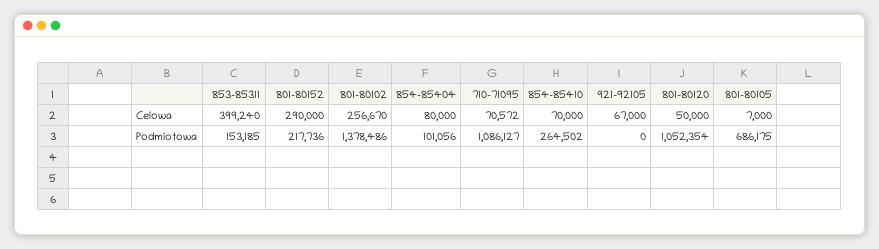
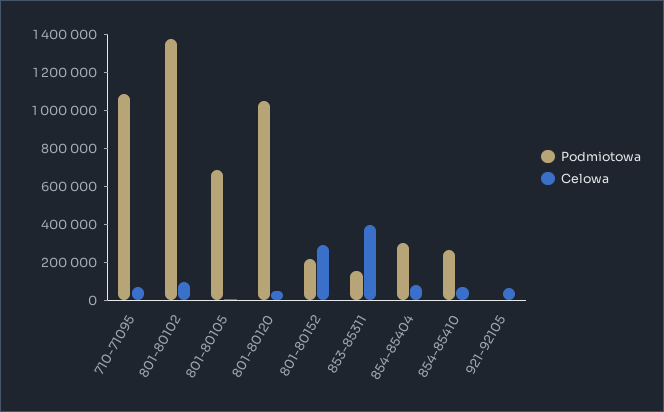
  {
    "Celowa": {
      "853-85311": 399240,
      "801-80152": 290000,
-     "801-80102": 256670,
+     "801-80102": 100000,
      "854-85404": 80000,
      "710-71095": 70572,
      "854-85410": 70000,
      "921-92105": 67000,
      "801-80120": 50000,
      "801-80105": 7000
    },
    "Podmiotowa": {
      "853-85311": 153185,
      "801-80152": 217736,
      "801-80102": 1378486,
-     "854-85404": 101056,
+     "854-85404": 300000,
      "710-71095": 1086127,
      "854-85410": 264502,
      "921-92105": 0,
      "801-80120": 1052354,
      "801-80105": 686175
    }
  }

